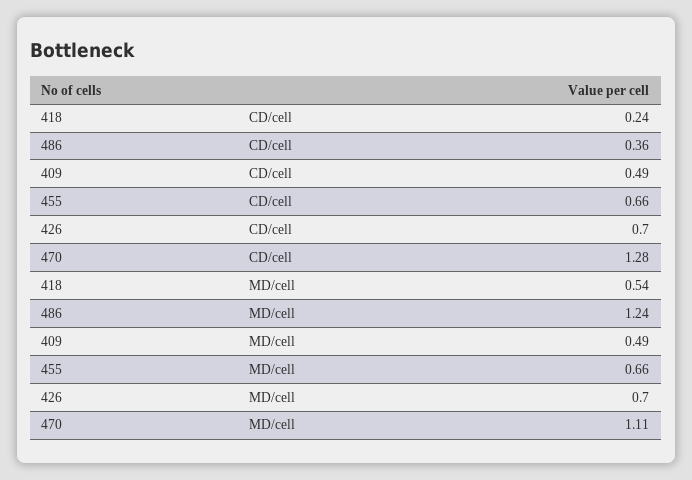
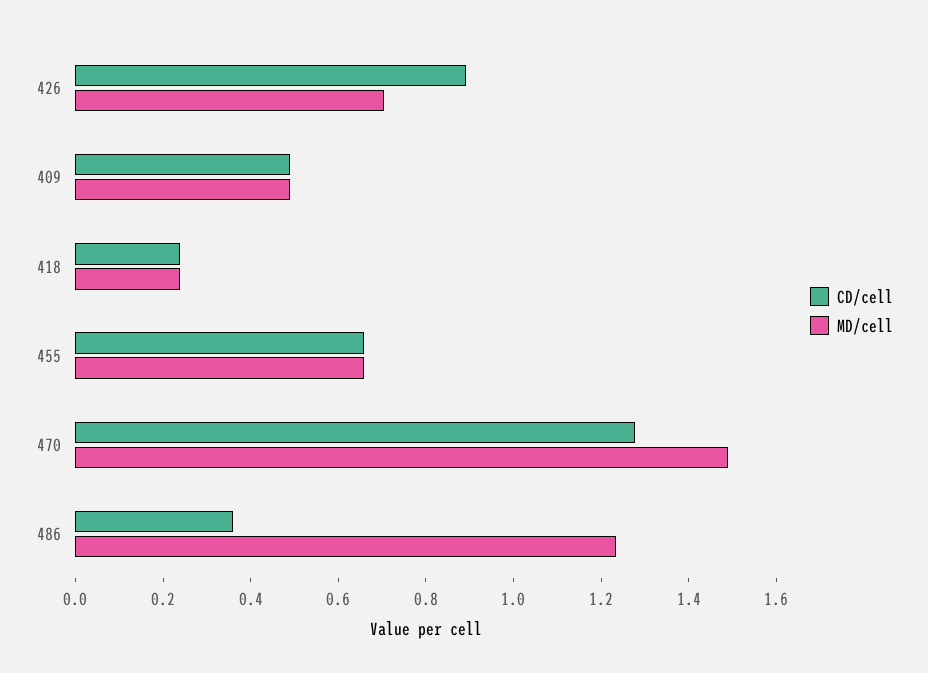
  {
    "CD/cell": {
      "418": 0.24,
      "486": 0.36,
      "409": 0.49,
      "455": 0.66,
-     "426": 0.7,
+     "426": 0.9,
      "470": 1.28
    },
    "MD/cell": {
-     "418": 0.54,
+     "418": 0.25,
      "486": 1.24,
      "409": 0.49,
      "455": 0.66,
      "426": 0.7,
-     "470": 1.11
+     "470": 1.5
    }
  }

